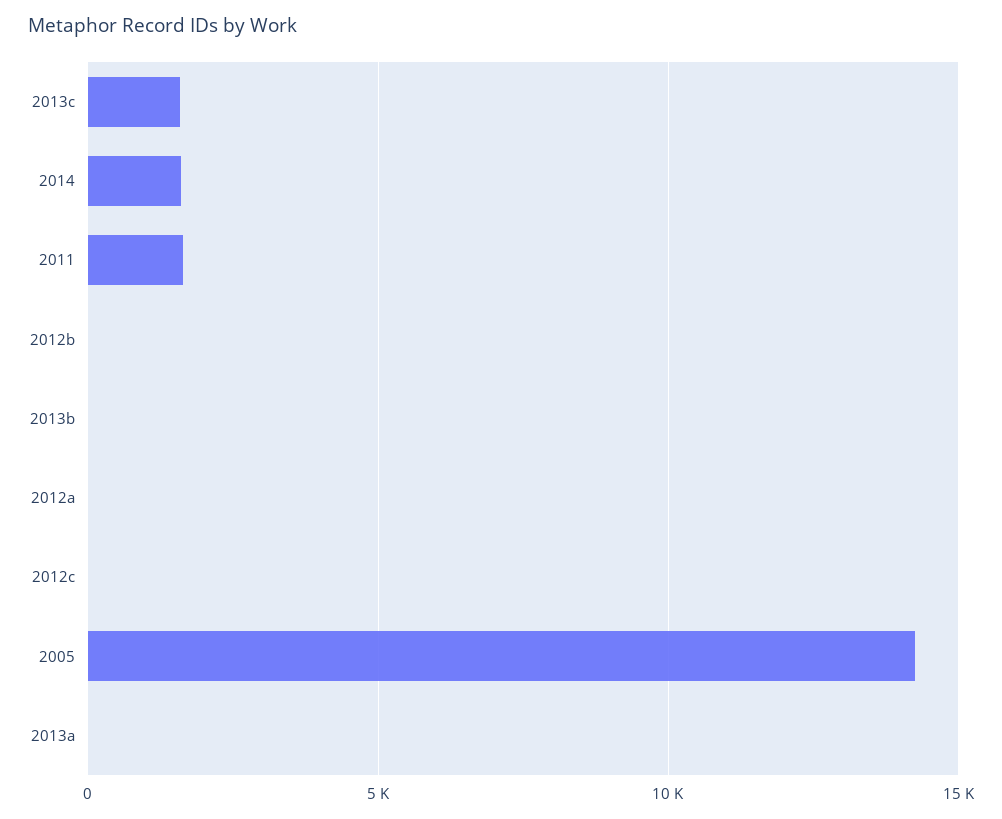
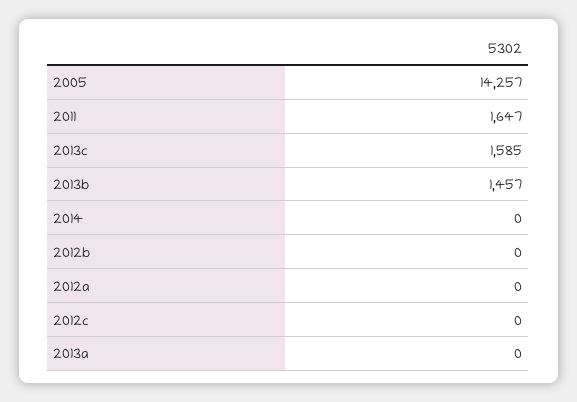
  {
    "2013c": 1585,
-   "2014": 1500,
+   "2014": 0,
    "2011": 1647,
    "2012b": 0,
-   "2013b": 0,
+   "2013b": 1457,
    "2012a": 0,
    "2012c": 0,
    "2005": 14257,
    "2013a": 0
  }

